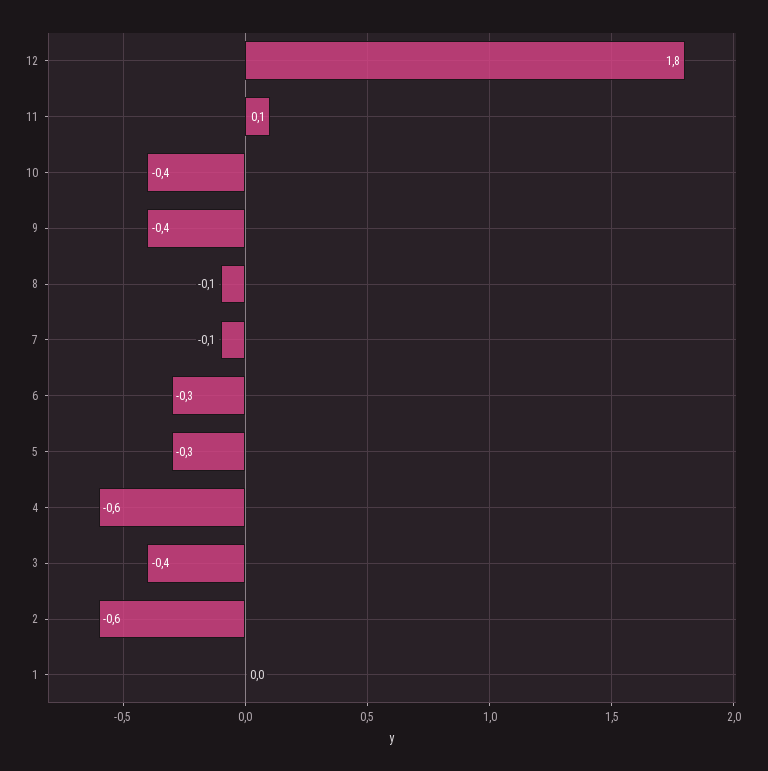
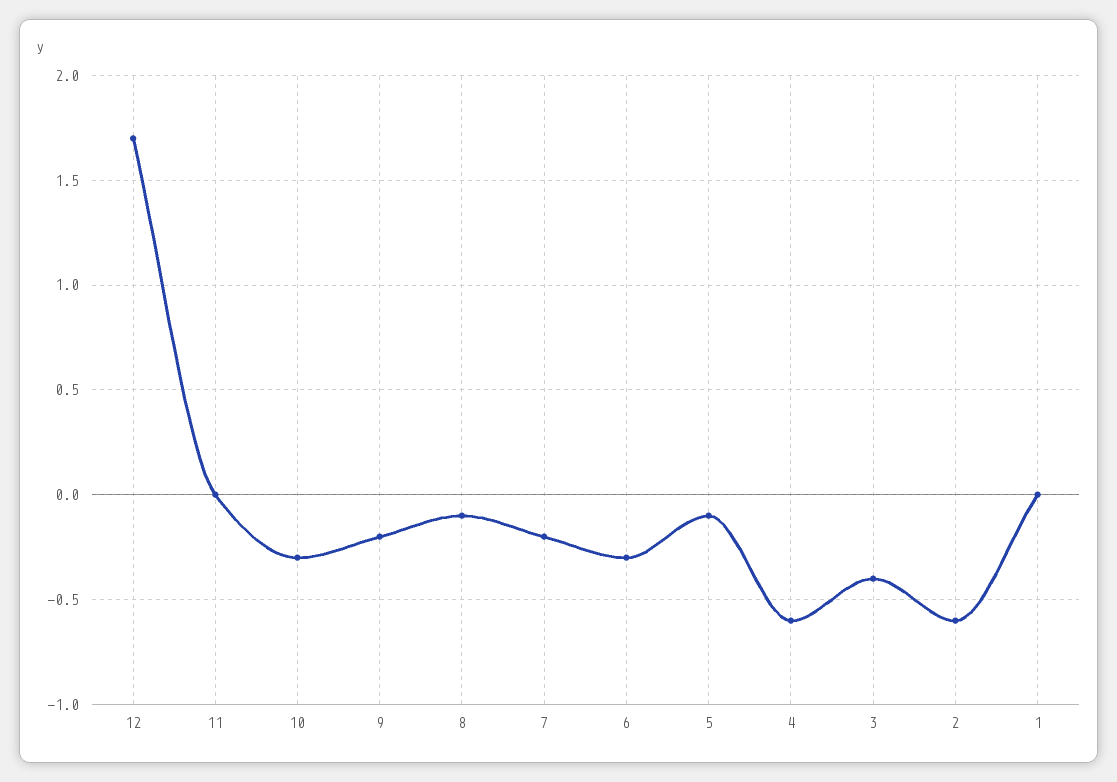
  {
-   "12": 1.8,
+   "12": 1.7,
-   "11": 0.1,
+   "11": 0,
-   "10": -0.4,
+   "10": -0.3,
-   "9": -0.4,
+   "9": -0.2,
    "8": -0.1,
-   "7": -0.1,
+   "7": -0.2,
    "6": -0.3,
-   "5": -0.3,
+   "5": -0.1,
    "4": -0.6,
    "3": -0.4,
    "2": -0.6,
    "1": 0
  }

